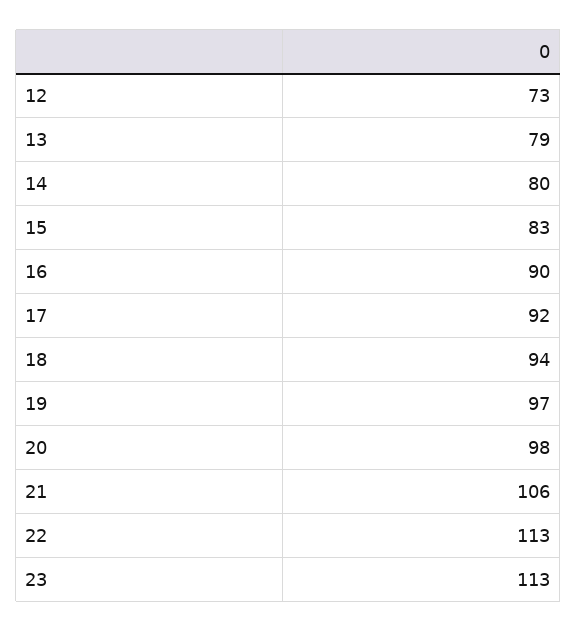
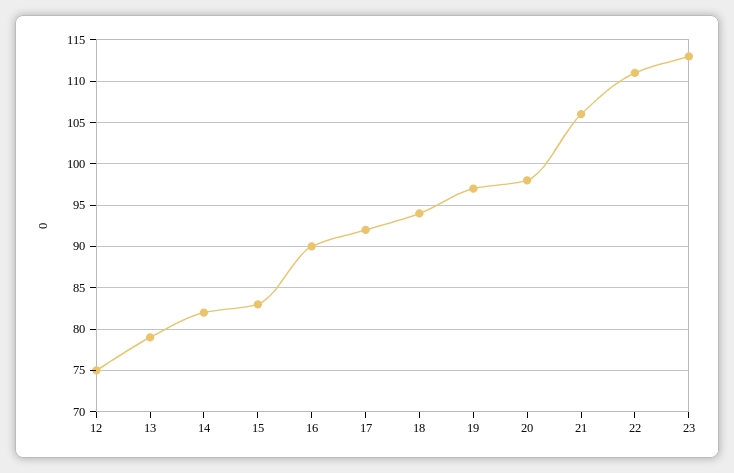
  {
-   "12": 73,
+   "12": 75,
    "13": 79,
-   "14": 80,
+   "14": 82,
    "15": 83,
    "16": 90,
    "17": 92,
    "18": 94,
    "19": 97,
    "20": 98,
    "21": 106,
-   "22": 113,
+   "22": 111,
    "23": 113
  }

